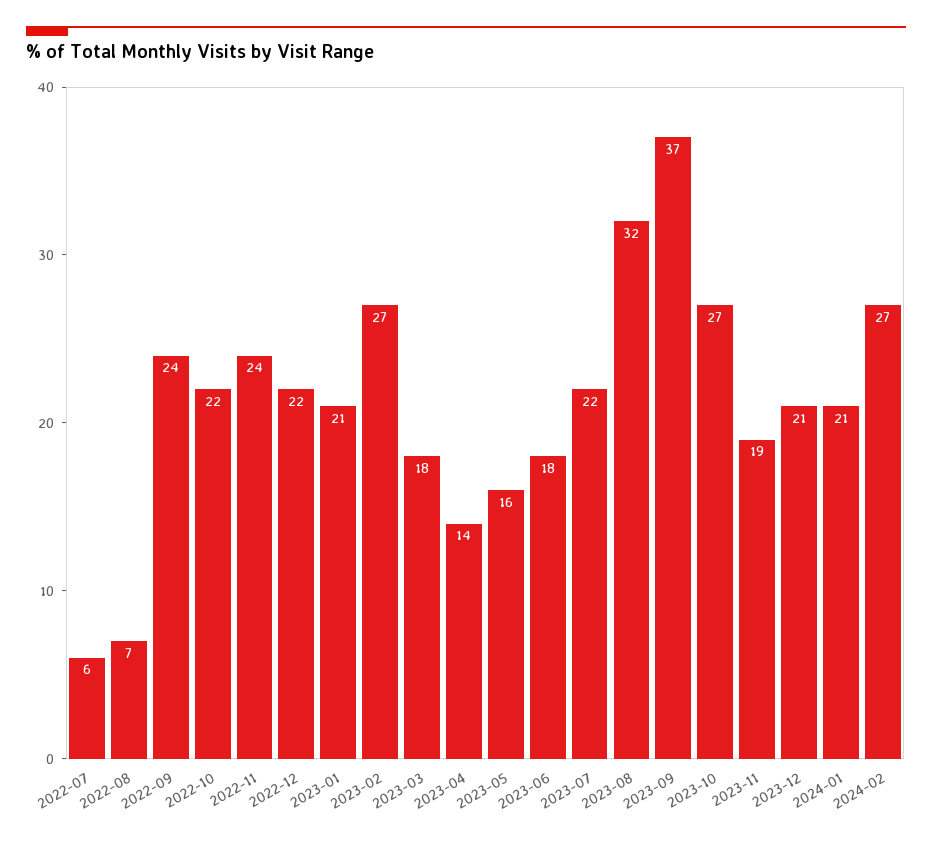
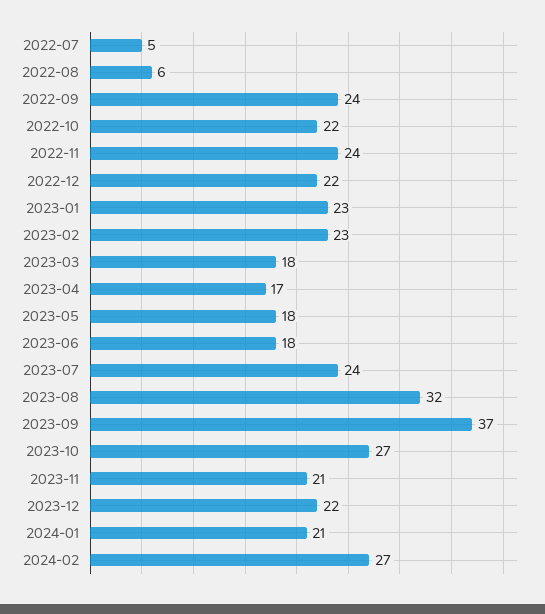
  {
-   "2022-07": 6,
+   "2022-07": 5,
-   "2022-08": 7,
+   "2022-08": 6,
    "2022-09": 24,
    "2022-10": 22,
    "2022-11": 24,
    "2022-12": 22,
-   "2023-01": 21,
+   "2023-01": 23,
-   "2023-02": 27,
+   "2023-02": 23,
    "2023-03": 18,
-   "2023-04": 14,
+   "2023-04": 17,
-   "2023-05": 16,
+   "2023-05": 18,
    "2023-06": 18,
-   "2023-07": 22,
+   "2023-07": 24,
    "2023-08": 32,
    "2023-09": 37,
    "2023-10": 27,
-   "2023-11": 19,
+   "2023-11": 21,
-   "2023-12": 21,
+   "2023-12": 22,
    "2024-01": 21,
    "2024-02": 27
  }

